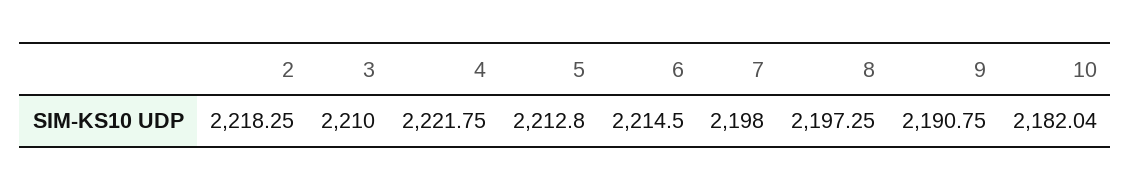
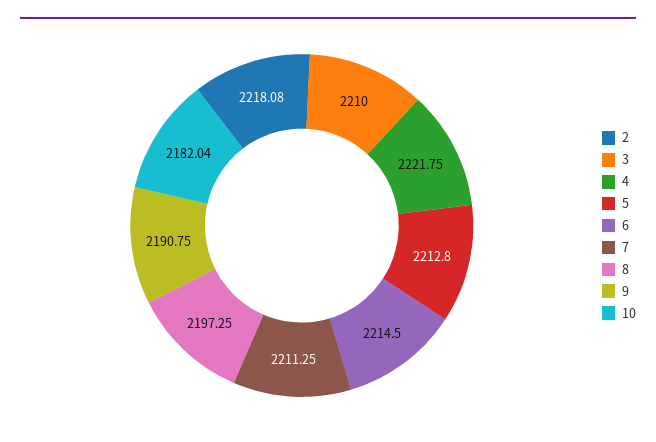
  {
-   "2": 2218.25,
+   "2": 2218.08,
    "3": 2210,
    "4": 2221.75,
    "5": 2212.8,
    "6": 2214.5,
-   "7": 2198,
+   "7": 2211.25,
    "8": 2197.25,
    "9": 2190.75,
    "10": 2182.04
  }

